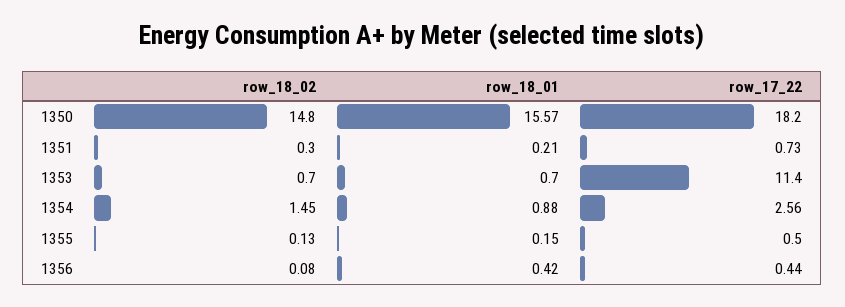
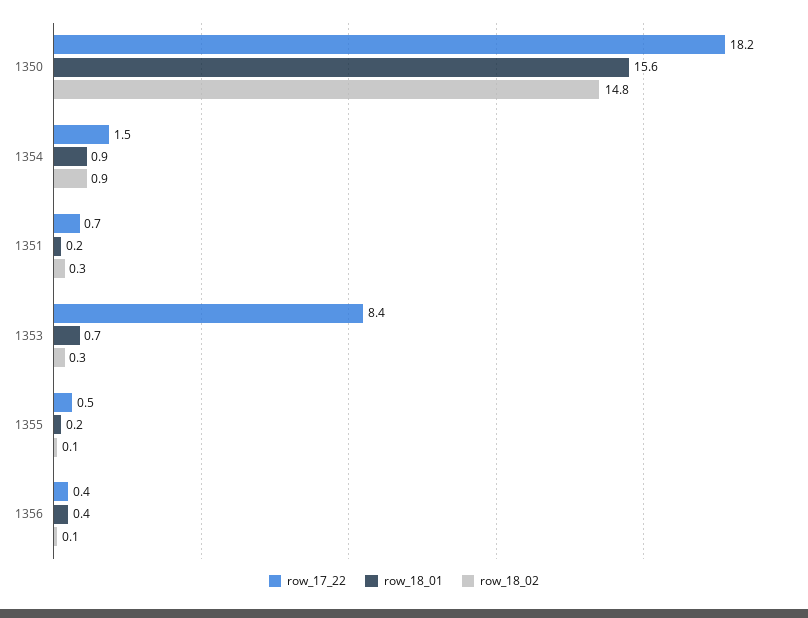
  {
    "row_18_02": {
      "1350": 14.8,
      "1351": 0.3,
-     "1353": 0.7,
+     "1353": 0.3,
-     "1354": 1.45,
+     "1354": 0.9,
      "1355": 0.13,
      "1356": 0.08
    },
    "row_18_01": {
      "1350": 15.57,
      "1351": 0.21,
      "1353": 0.7,
      "1354": 0.88,
      "1355": 0.15,
      "1356": 0.42
    },
    "row_17_22": {
      "1350": 18.2,
      "1351": 0.73,
-     "1353": 11.4,
+     "1353": 8.4,
-     "1354": 2.56,
+     "1354": 1.5,
      "1355": 0.5,
      "1356": 0.44
    }
  }

